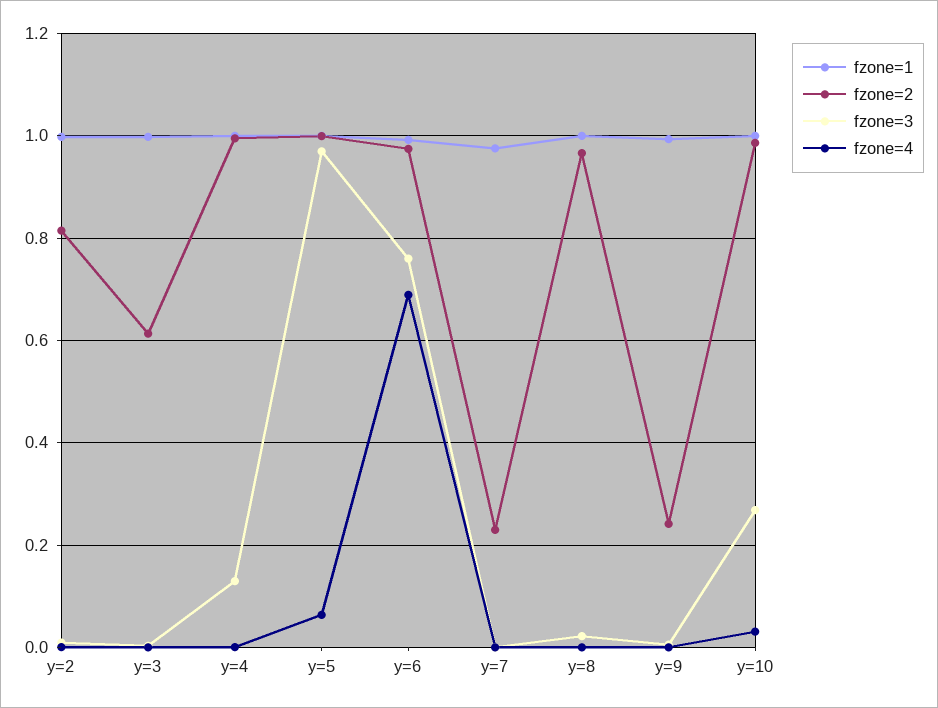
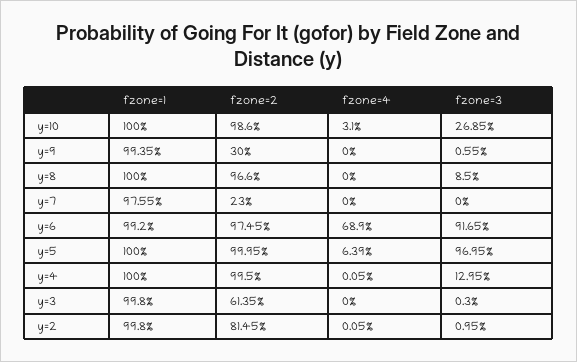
  {
    "fzone=1": {
      "y=2": 0.998,
      "y=3": 0.998,
      "y=4": 1,
      "y=5": 1,
      "y=6": 0.992,
      "y=7": 0.9755,
      "y=8": 1,
      "y=9": 0.9935,
      "y=10": 1
    },
    "fzone=2": {
      "y=2": 0.8145,
      "y=3": 0.6135,
      "y=4": 0.995,
      "y=5": 0.9995,
      "y=6": 0.9745,
      "y=7": 0.23,
      "y=8": 0.966,
-     "y=9": 0.24,
+     "y=9": 0.3,
      "y=10": 0.986
    },
    "fzone=3": {
      "y=2": 0.0095,
      "y=3": 0.003,
      "y=4": 0.1295,
      "y=5": 0.9695,
-     "y=6": 0.76,
+     "y=6": 0.9165,
      "y=7": 0,
-     "y=8": 0.02,
+     "y=8": 0.085,
      "y=9": 0.0055,
      "y=10": 0.2685
    },
    "fzone=4": {
      "y=2": 0.0005,
      "y=3": 0,
      "y=4": 0.0005,
      "y=5": 0.0639,
      "y=6": 0.689,
      "y=7": 0,
      "y=8": 0,
      "y=9": 0,
      "y=10": 0.031
    }
  }

